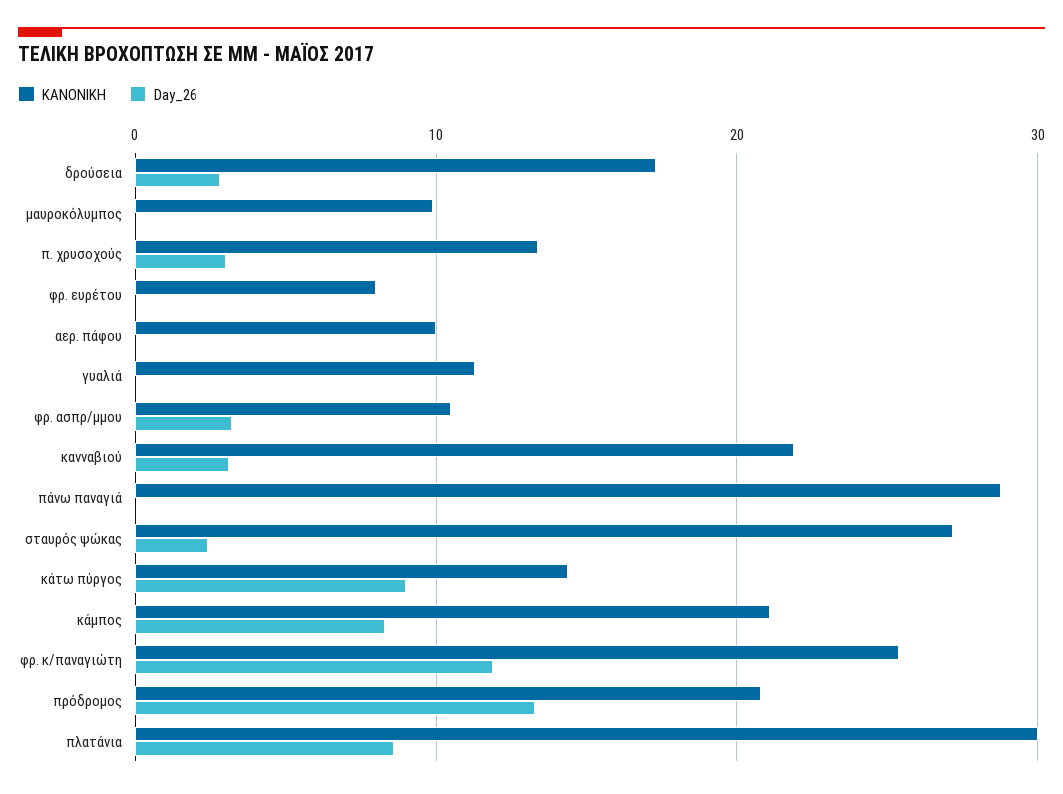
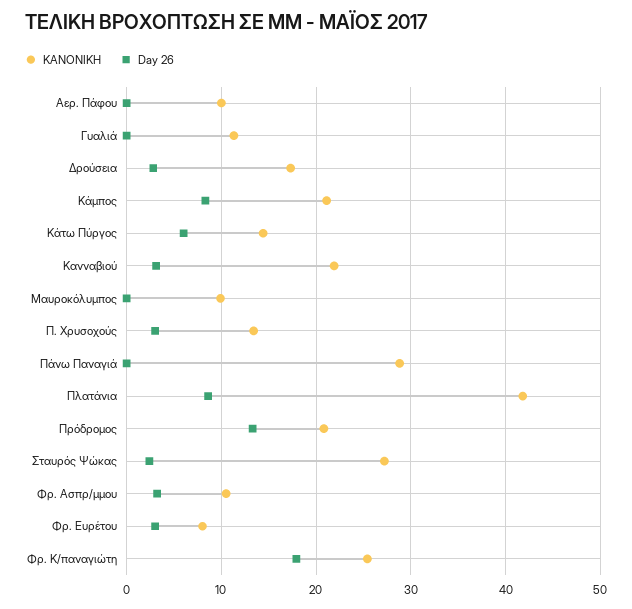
  {
    "ΚΑΝΟΝΙΚΗ": {
      "δρούσεια": 17,
      "μαυροκόλυμπος": 10,
      "π. χρυσοχούς": 13,
      "φρ. ευρέτου": 8,
      "αερ. πάφου": 10,
      "γυαλιά": 11,
      "φρ. ασπρ/μμου": 11,
      "κανναβιού": 22,
      "πάνω παναγιά": 29,
      "σταυρός ψώκας": 27,
      "κάτω πύργος": 14,
      "κάμπος": 21,
      "φρ. κ/παναγιώτη": 25,
      "πρόδρομος": 21,
-     "πλατάνια": 30
+     "πλατάνια": 42
    },
    "Day_26": {
      "δρούσεια": 3,
      "μαυροκόλυμπος": 0,
      "π. χρυσοχούς": 3,
-     "φρ. ευρέτου": 0,
+     "φρ. ευρέτου": 3,
      "αερ. πάφου": 0,
      "γυαλιά": 0,
      "φρ. ασπρ/μμου": 3,
      "κανναβιού": 3,
      "πάνω παναγιά": 0,
      "σταυρός ψώκας": 2,
-     "κάτω πύργος": 9,
+     "κάτω πύργος": 6,
      "κάμπος": 8,
-     "φρ. κ/παναγιώτη": 12,
+     "φρ. κ/παναγιώτη": 18,
      "πρόδρομος": 13,
      "πλατάνια": 9
    }
  }

